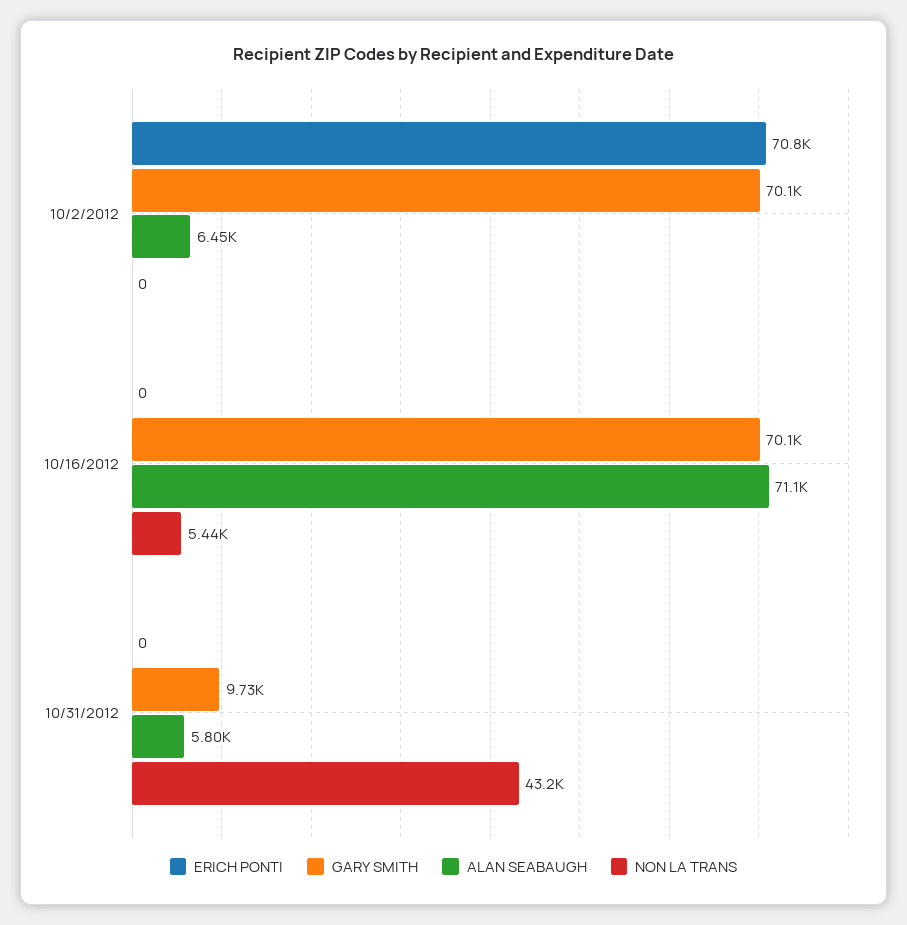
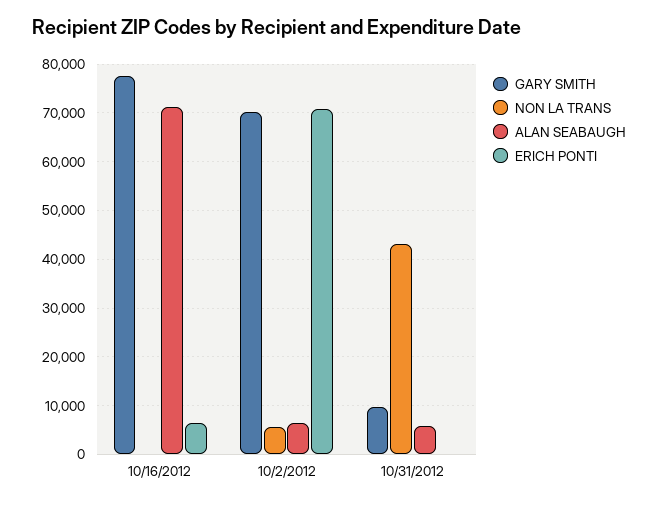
  {
    "ERICH PONTI": {
      "10/2/2012": 70800,
-     "10/16/2012": 0,
+     "10/16/2012": 6000,
      "10/31/2012": 0
    },
    "GARY SMITH": {
      "10/2/2012": 70100,
-     "10/16/2012": 70100,
+     "10/16/2012": 78000,
      "10/31/2012": 9730
    },
    "ALAN SEABAUGH": {
      "10/2/2012": 6450,
      "10/16/2012": 71100,
      "10/31/2012": 5800
    },
    "NON LA TRANS": {
-     "10/2/2012": 0,
+     "10/2/2012": 6000,
-     "10/16/2012": 5440,
+     "10/16/2012": 0,
      "10/31/2012": 43200
    }
  }

